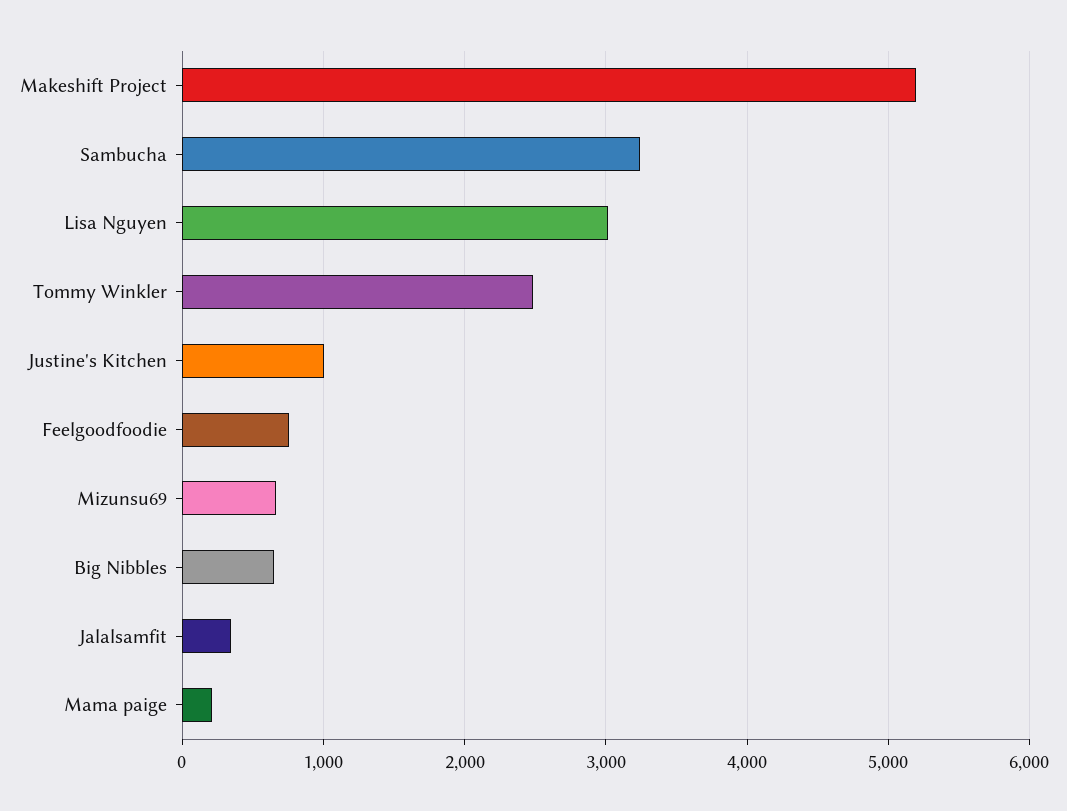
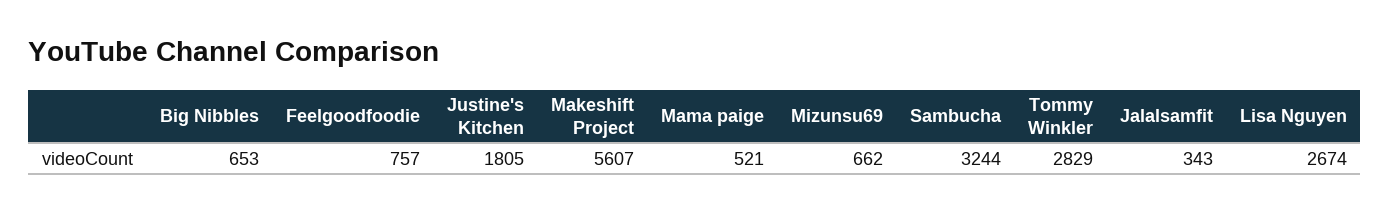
  {
-   "Makeshift Project": 5200,
+   "Makeshift Project": 5607,
    "Sambucha": 3244,
-   "Lisa Nguyen": 3000,
+   "Lisa Nguyen": 2674,
-   "Tommy Winkler": 2500,
+   "Tommy Winkler": 2829,
-   "Justine's Kitchen": 1000,
+   "Justine's Kitchen": 1805,
    "Feelgoodfoodie": 757,
    "Mizunsu69": 662,
    "Big Nibbles": 653,
    "Jalalsamfit": 343,
-   "Mama paige": 200
+   "Mama paige": 521
  }

